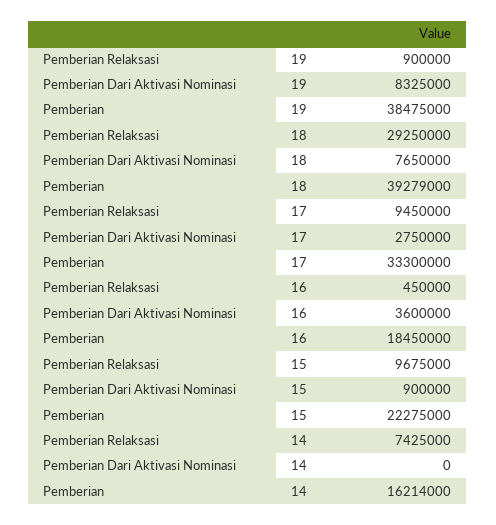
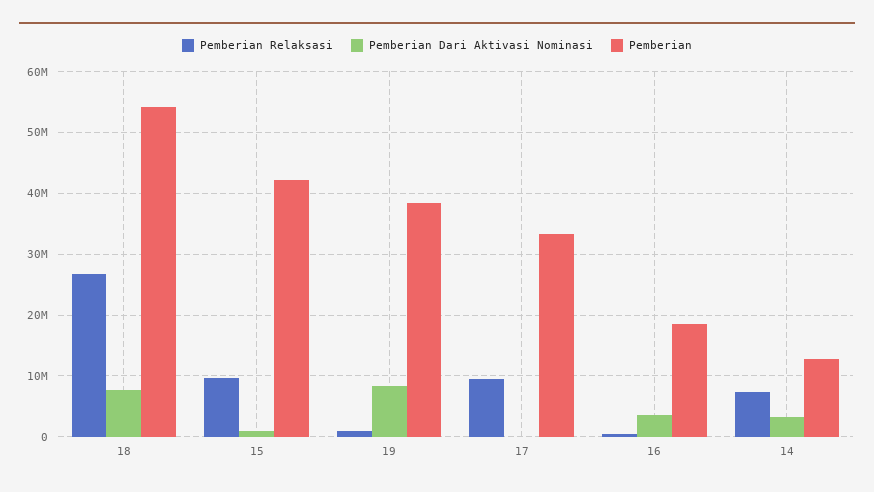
  {
    "Pemberian Relaksasi": {
      "19": 900000,
-     "18": 29250000,
+     "18": 27000000,
      "17": 9450000,
      "16": 450000,
      "15": 9675000,
      "14": 7425000
    },
    "Pemberian Dari Aktivasi Nominasi": {
      "19": 8325000,
      "18": 7650000,
-     "17": 2750000,
+     "17": 0,
      "16": 3600000,
      "15": 900000,
-     "14": 0
+     "14": 3000000
    },
    "Pemberian": {
      "19": 38475000,
-     "18": 39279000,
+     "18": 54000000,
      "17": 33300000,
      "16": 18450000,
-     "15": 22275000,
+     "15": 42000000,
-     "14": 16214000
+     "14": 13000000
    }
  }

